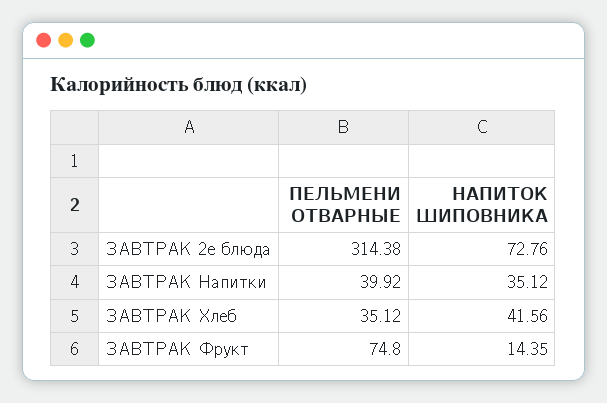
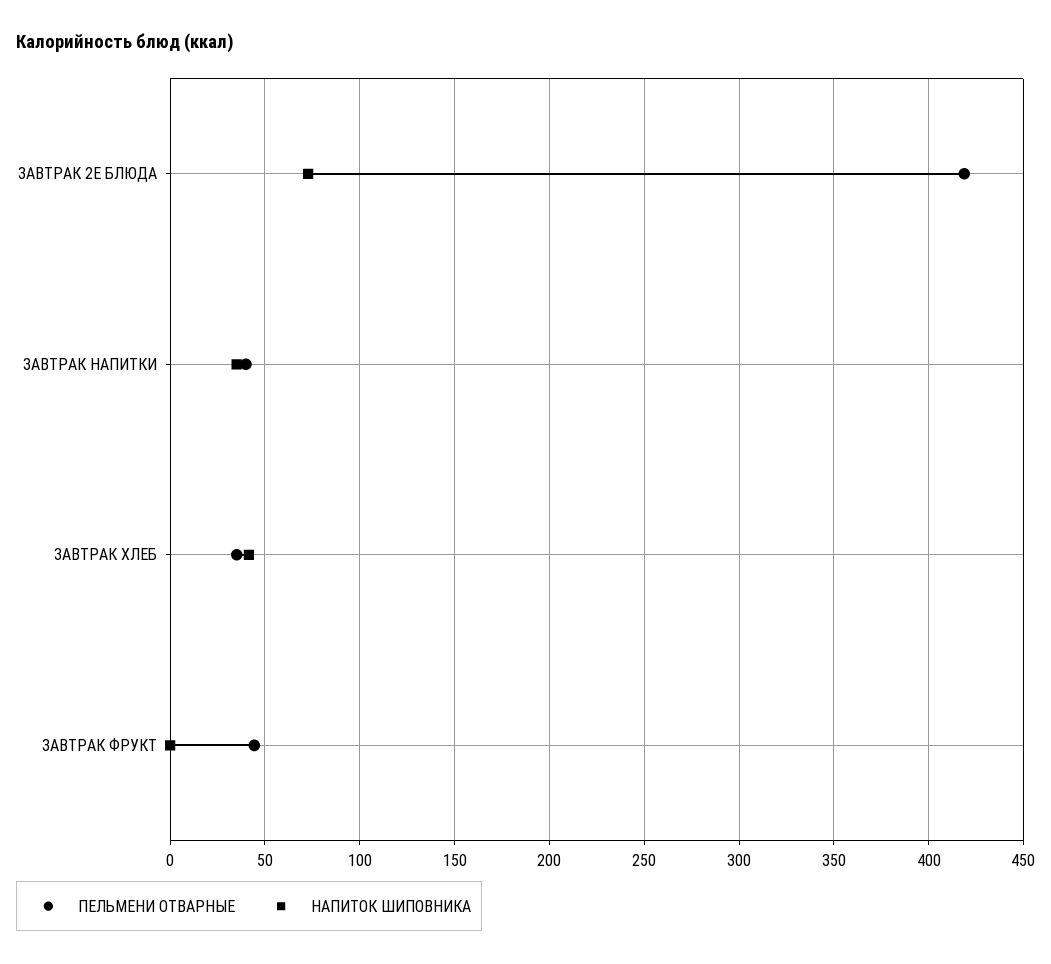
  {
    "ПЕЛЬМЕНИ ОТВАРНЫЕ": {
-     "ЗАВТРАК 2е блюда": 314.38,
+     "ЗАВТРАК 2е блюда": 420,
      "ЗАВТРАК Напитки": 39.92,
      "ЗАВТРАК Хлеб": 35.12,
-     "ЗАВТРАК Фрукт": 74.8
+     "ЗАВТРАК Фрукт": 45
    },
    "НАПИТОК ШИПОВНИКА": {
      "ЗАВТРАК 2е блюда": 72.76,
      "ЗАВТРАК Напитки": 35.12,
      "ЗАВТРАК Хлеб": 41.56,
-     "ЗАВТРАК Фрукт": 14.35
+     "ЗАВТРАК Фрукт": 0
    }
  }

